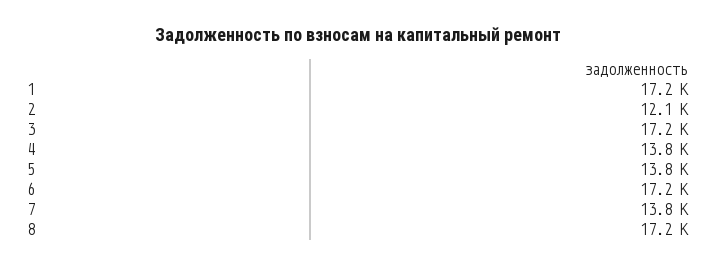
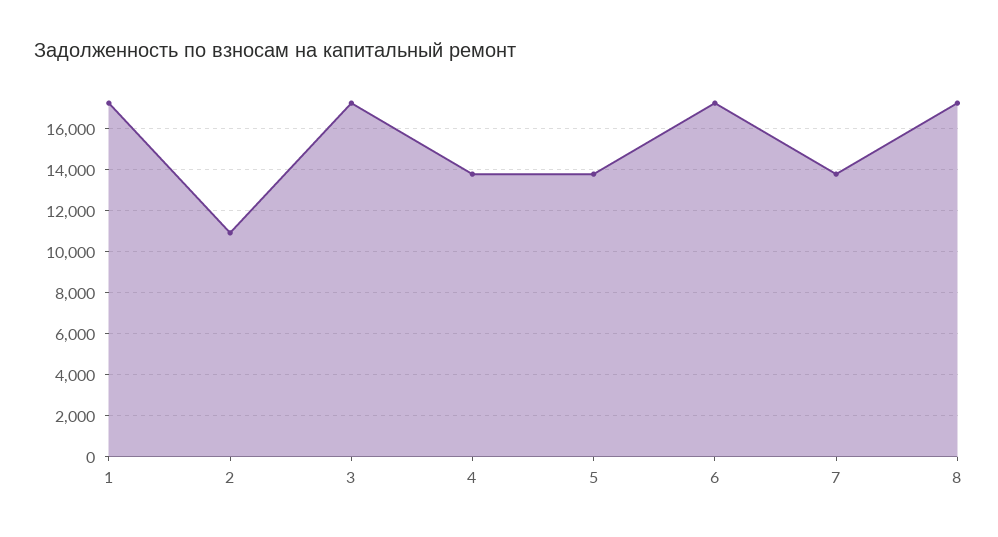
  {
    "1": 17200,
-   "2": 12100,
+   "2": 11000,
    "3": 17200,
    "4": 13800,
    "5": 13800,
    "6": 17200,
    "7": 13800,
    "8": 17200
  }

